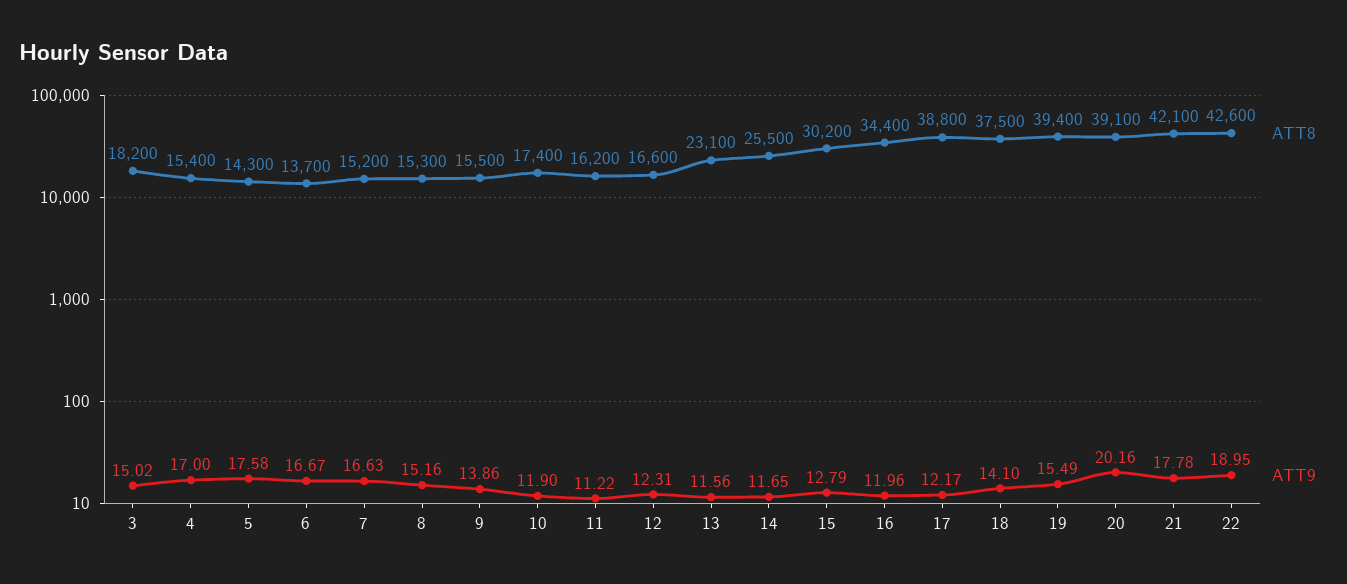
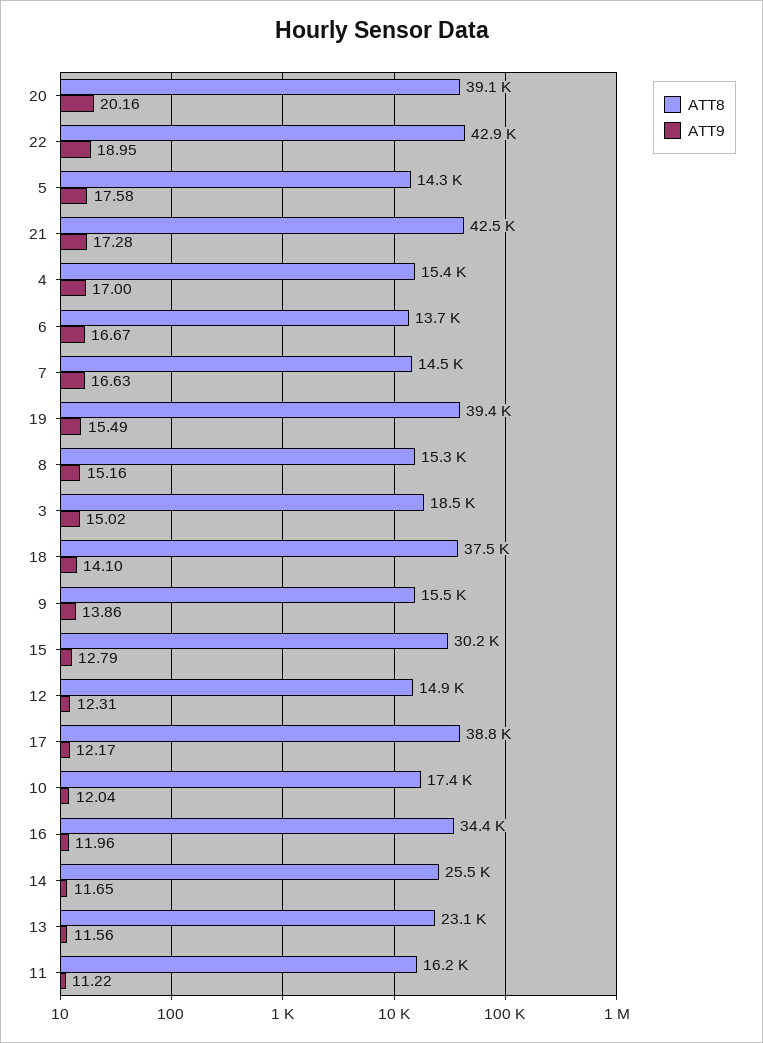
  {
    "ATT8": {
-     "3": 18200,
+     "3": 18500,
      "4": 15400,
      "5": 14300,
      "6": 13700,
-     "7": 15200,
+     "7": 14500,
      "8": 15300,
      "9": 15500,
      "10": 17400,
      "11": 16200,
-     "12": 16600,
+     "12": 14900,
      "13": 23100,
      "14": 25500,
      "15": 30200,
      "16": 34400,
      "17": 38800,
      "18": 37500,
      "19": 39400,
      "20": 39100,
-     "21": 42100,
+     "21": 42500,
-     "22": 42600
+     "22": 42900
    },
    "ATT9": {
      "3": 15.02,
      "4": 17,
      "5": 17.58,
      "6": 16.67,
      "7": 16.63,
      "8": 15.16,
      "9": 13.86,
-     "10": 11.9,
+     "10": 12.04,
      "11": 11.22,
      "12": 12.31,
      "13": 11.56,
      "14": 11.65,
      "15": 12.79,
      "16": 11.96,
      "17": 12.17,
      "18": 14.1,
      "19": 15.49,
      "20": 20.16,
-     "21": 17.78,
+     "21": 17.28,
      "22": 18.95
    }
  }

